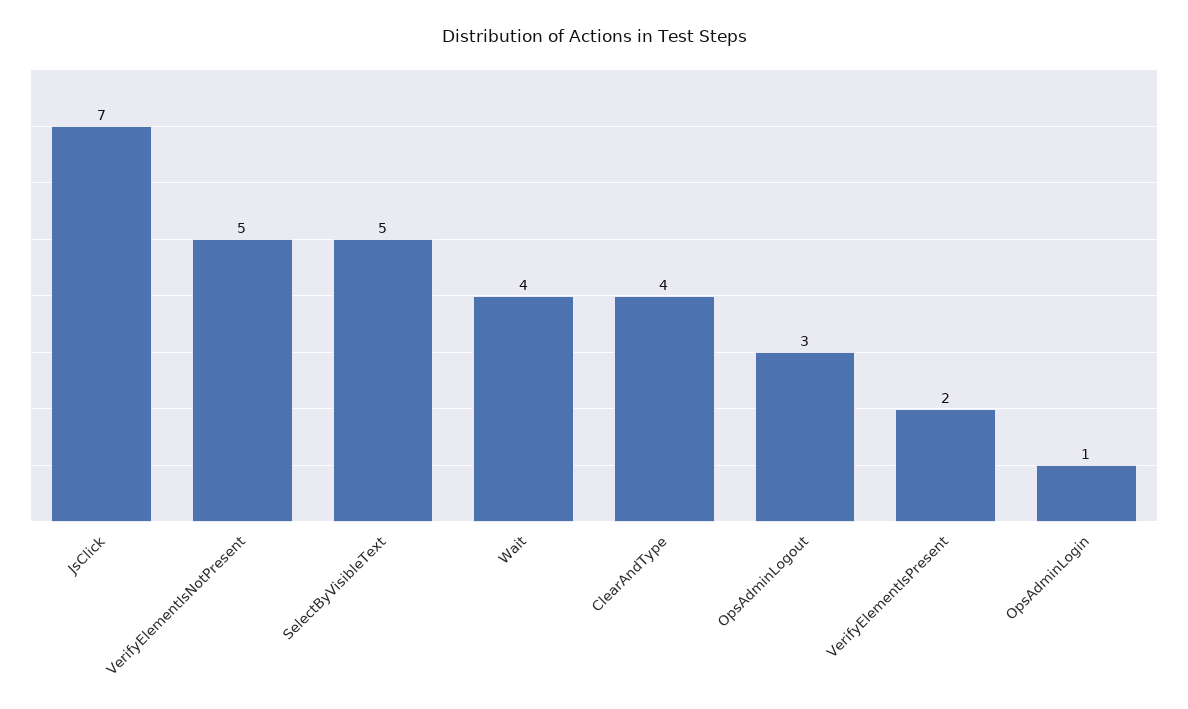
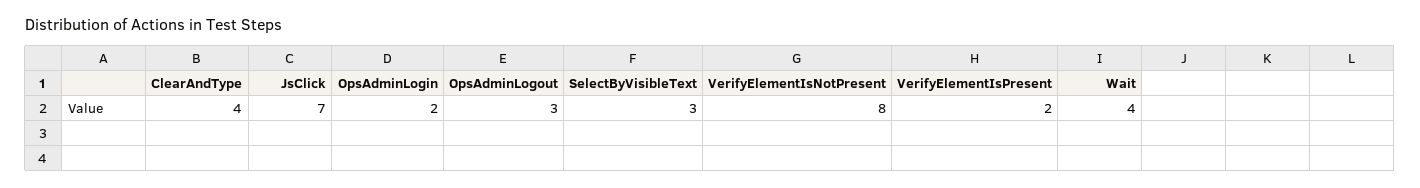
  {
    "JsClick": 7,
-   "VerifyElementIsNotPresent": 5,
+   "VerifyElementIsNotPresent": 8,
-   "SelectByVisibleText": 5,
+   "SelectByVisibleText": 3,
    "Wait": 4,
    "ClearAndType": 4,
    "OpsAdminLogout": 3,
    "VerifyElementIsPresent": 2,
-   "OpsAdminLogin": 1
+   "OpsAdminLogin": 2
  }

